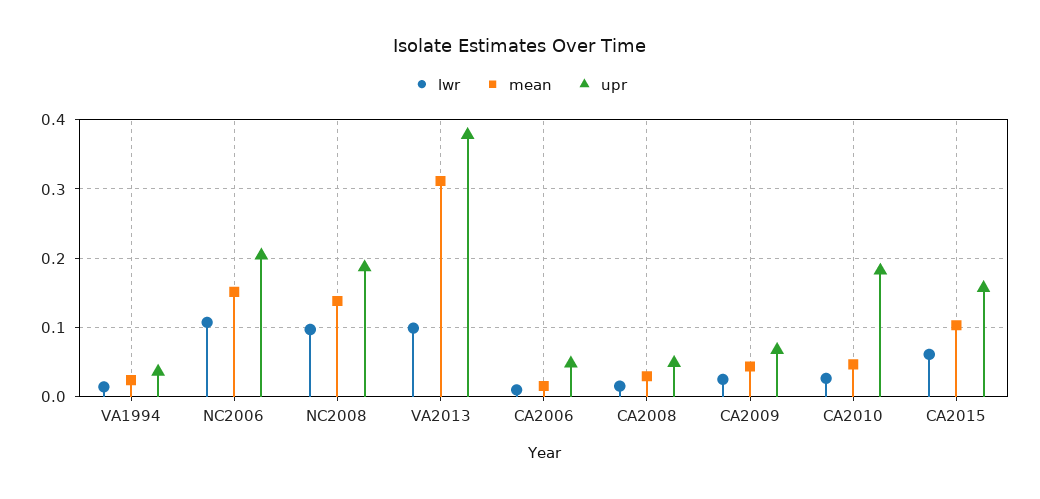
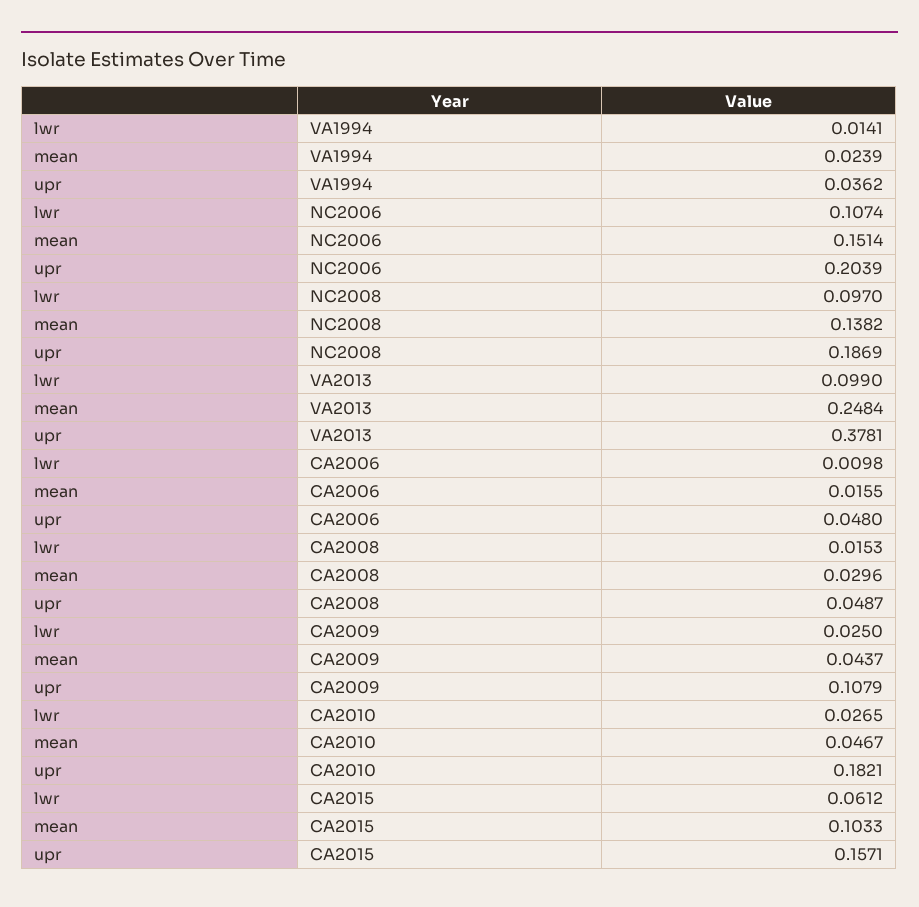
  {
    "lwr": {
      "VA1994": 0.0141,
      "NC2006": 0.1074,
      "NC2008": 0.097,
      "VA2013": 0.099,
      "CA2006": 0.0098,
      "CA2008": 0.0153,
      "CA2009": 0.025,
      "CA2010": 0.0265,
      "CA2015": 0.0612
    },
    "mean": {
      "VA1994": 0.0239,
      "NC2006": 0.1514,
      "NC2008": 0.1382,
-     "VA2013": 0.31,
+     "VA2013": 0.2484,
      "CA2006": 0.0155,
      "CA2008": 0.0296,
      "CA2009": 0.0437,
      "CA2010": 0.0467,
      "CA2015": 0.1033
    },
    "upr": {
      "VA1994": 0.0362,
      "NC2006": 0.2039,
      "NC2008": 0.1869,
      "VA2013": 0.3781,
      "CA2006": 0.048,
      "CA2008": 0.0487,
-     "CA2009": 0.07,
+     "CA2009": 0.1079,
      "CA2010": 0.1821,
      "CA2015": 0.1571
    }
  }

